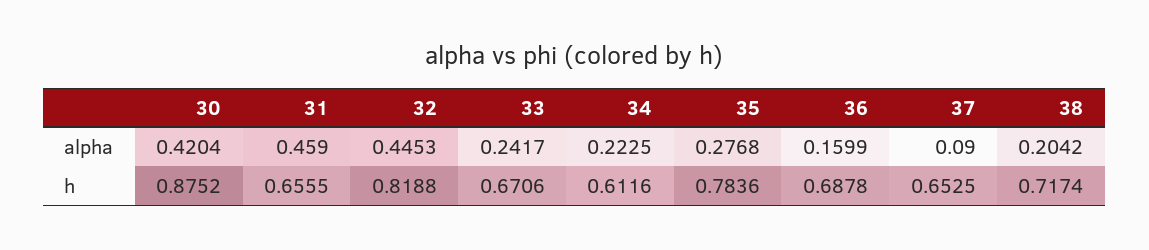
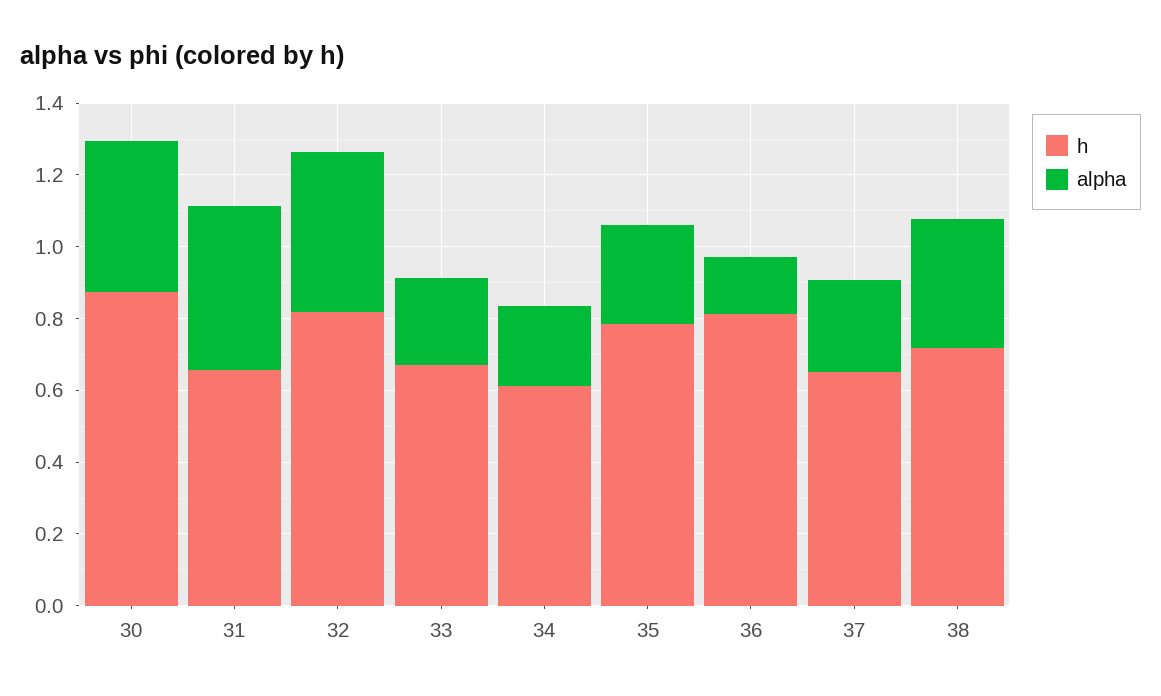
  {
    "alpha": {
      "30": 0.4204,
      "31": 0.459,
      "32": 0.4453,
      "33": 0.2417,
      "34": 0.2225,
      "35": 0.2768,
      "36": 0.1599,
-     "37": 0.09,
+     "37": 0.25,
-     "38": 0.2042
+     "38": 0.35
    },
    "h": {
      "30": 0.8752,
      "31": 0.6555,
      "32": 0.8188,
      "33": 0.6706,
      "34": 0.6116,
      "35": 0.7836,
-     "36": 0.6878,
+     "36": 0.8,
      "37": 0.6525,
      "38": 0.7174
    }
  }

